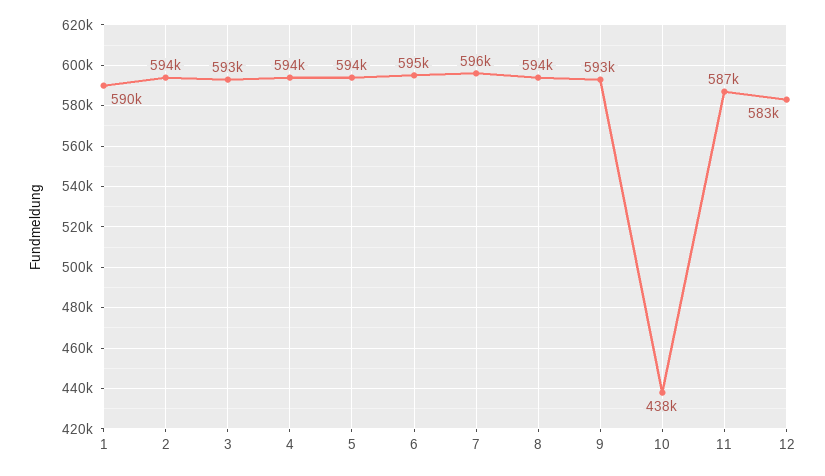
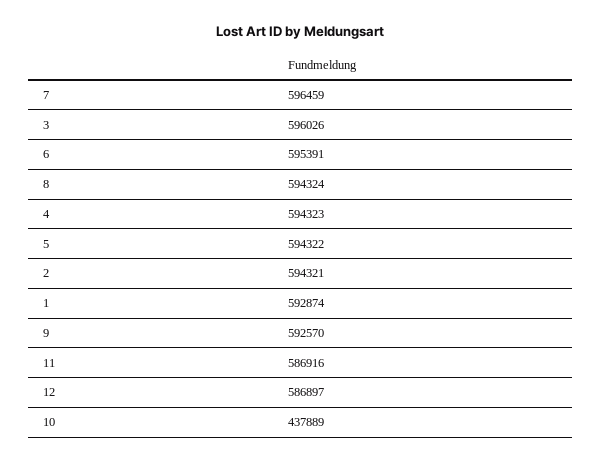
  {
-   "1": 590000,
+   "1": 592874,
    "2": 594321,
-   "3": 593000,
+   "3": 596026,
    "4": 594323,
    "5": 594322,
    "6": 595391,
    "7": 596459,
    "8": 594324,
    "9": 592570,
    "10": 437889,
    "11": 586916,
-   "12": 583000
+   "12": 586897
  }

